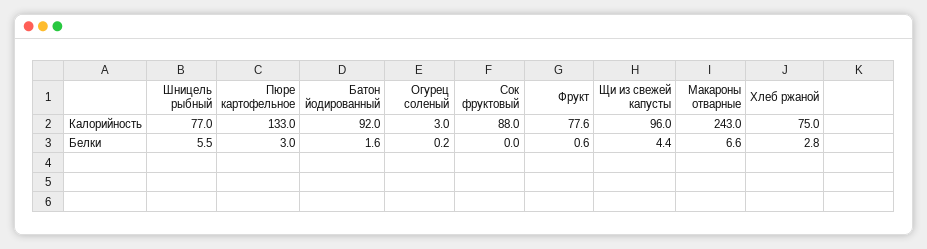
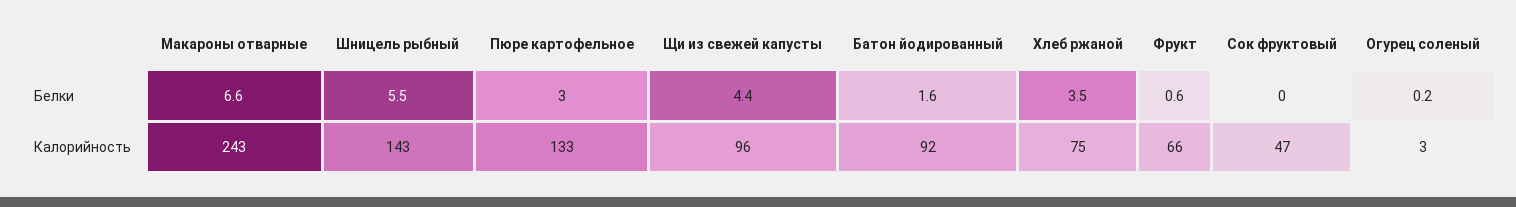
  {
    "Шницель рыбный": {
-     "Калорийность": 77,
+     "Калорийность": 143,
      "Белки": 5.5
    },
    "Пюре картофельное": {
      "Калорийность": 133,
      "Белки": 3
    },
    "Батон йодированный": {
      "Калорийность": 92,
      "Белки": 1.6
    },
    "Огурец соленый": {
      "Калорийность": 3,
      "Белки": 0.2
    },
    "Сок фруктовый": {
-     "Калорийность": 88,
+     "Калорийность": 47,
      "Белки": 0
    },
    "Фрукт": {
-     "Калорийность": 77.6,
+     "Калорийность": 66,
      "Белки": 0.6
    },
    "Щи из свежей капусты": {
      "Калорийность": 96,
      "Белки": 4.4
    },
    "Макароны отварные": {
      "Калорийность": 243,
      "Белки": 6.6
    },
    "Хлеб ржаной": {
      "Калорийность": 75,
-     "Белки": 2.8
+     "Белки": 3.5
    }
  }

